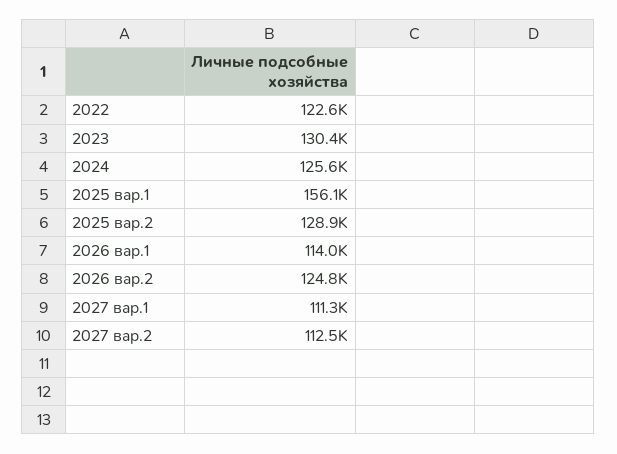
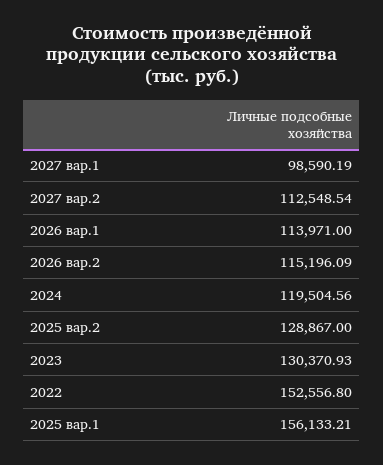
  {
-   "2022": 122600,
+   "2022": 152556.8,
    "2023": 130370.93,
-   "2024": 125600,
+   "2024": 119504.56,
    "2025 вар.1": 156133.21,
    "2025 вар.2": 128867,
    "2026 вар.1": 113971,
-   "2026 вар.2": 124800,
+   "2026 вар.2": 115196.09,
-   "2027 вар.1": 111300,
+   "2027 вар.1": 98590.19,
    "2027 вар.2": 112548.54
  }

